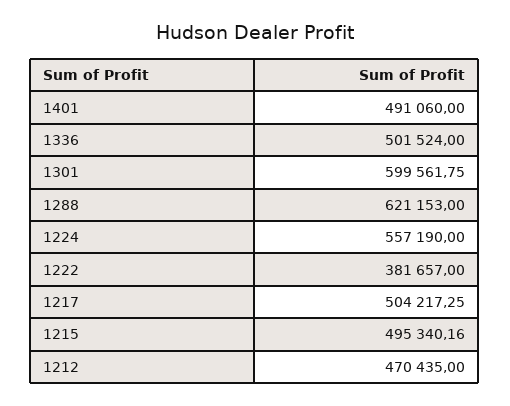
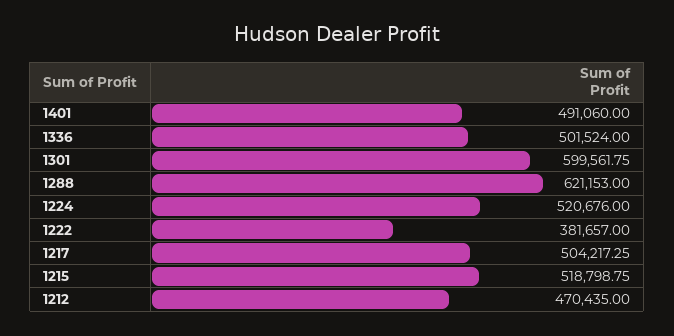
  {
    "1401": 491060,
    "1336": 501524,
    "1301": 599561.75,
    "1288": 621153,
-   "1224": 557190,
+   "1224": 520676,
    "1222": 381657,
    "1217": 504217.25,
-   "1215": 495340.16,
+   "1215": 518798.75,
    "1212": 470435
  }

